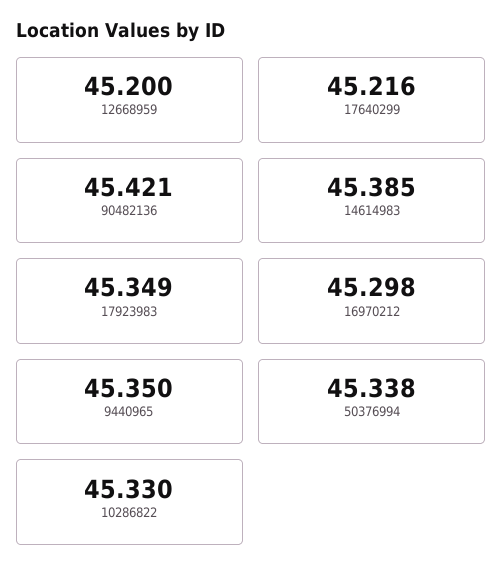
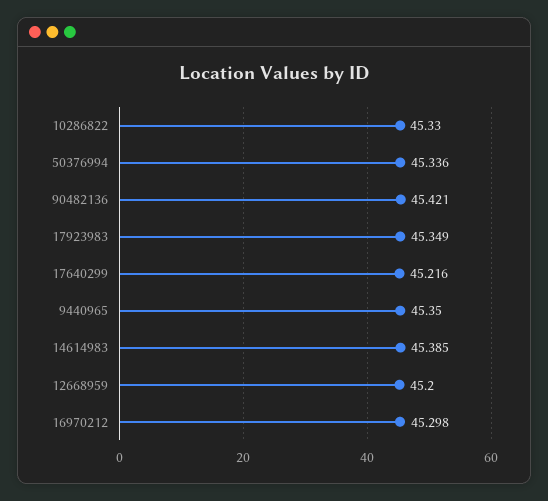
  {
    "12668959": 45.2,
    "17640299": 45.216,
    "90482136": 45.421,
    "14614983": 45.385,
    "17923983": 45.349,
    "16970212": 45.298,
    "9440965": 45.35,
-   "50376994": 45.338,
+   "50376994": 45.336,
    "10286822": 45.33
  }

